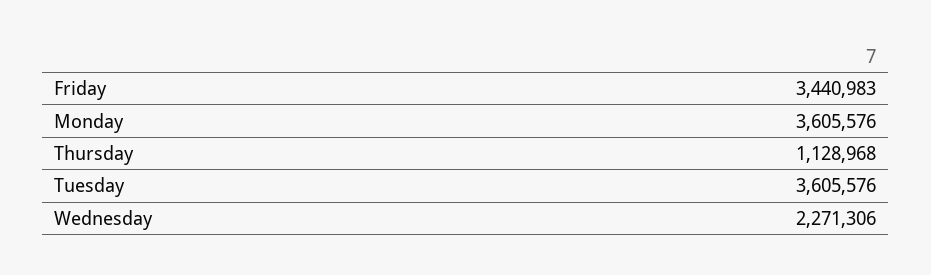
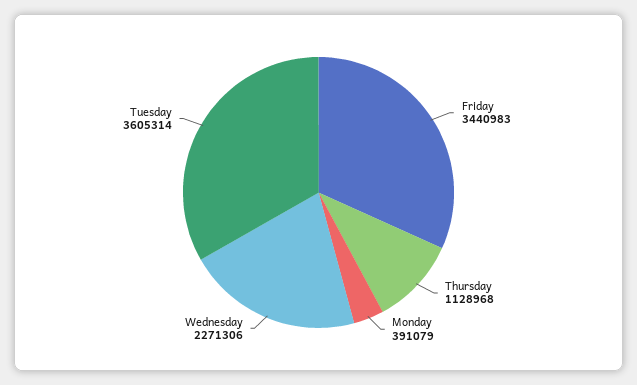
  {
    "Friday": 3440983,
-   "Monday": 3605576,
+   "Monday": 391079,
    "Thursday": 1128968,
-   "Tuesday": 3605576,
+   "Tuesday": 3605314,
    "Wednesday": 2271306
  }

